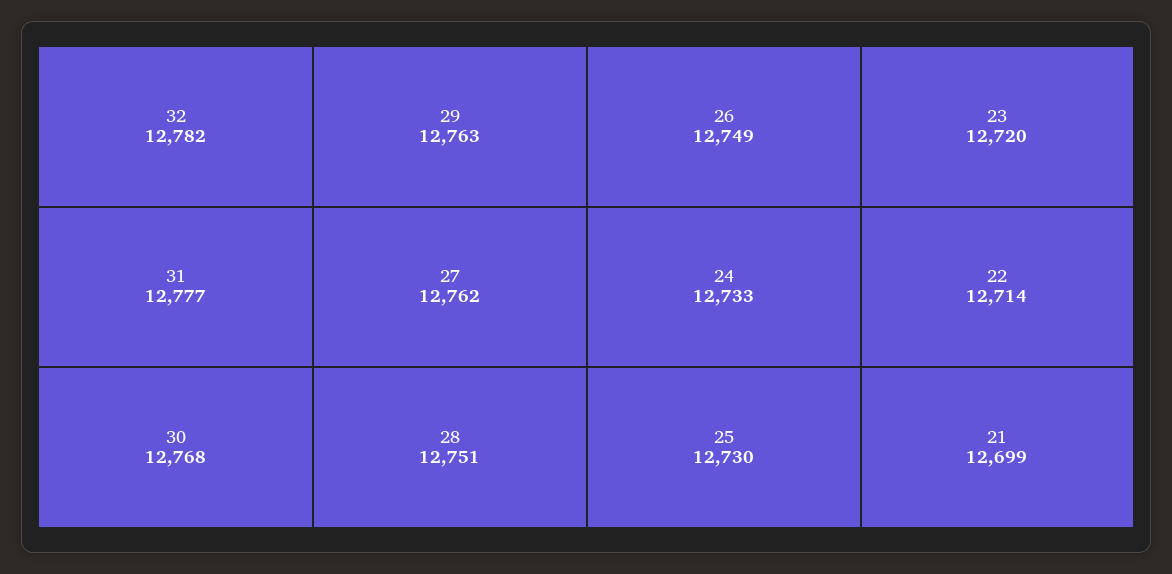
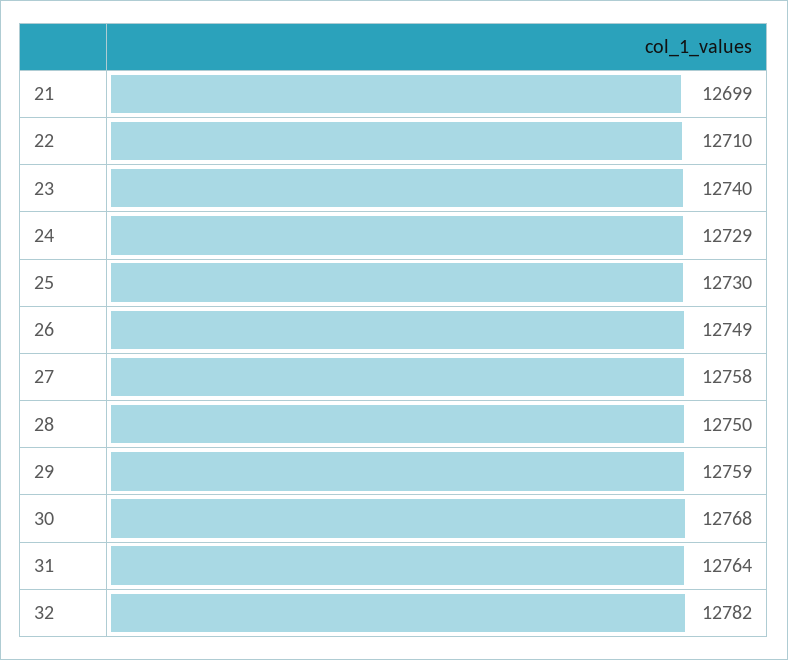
  {
    "32": 12782,
-   "31": 12777,
+   "31": 12764,
    "30": 12768,
-   "29": 12763,
+   "29": 12759,
-   "27": 12762,
+   "27": 12758,
-   "28": 12751,
+   "28": 12750,
    "26": 12749,
-   "24": 12733,
+   "24": 12729,
    "25": 12730,
-   "23": 12720,
+   "23": 12740,
-   "22": 12714,
+   "22": 12710,
    "21": 12699
  }

